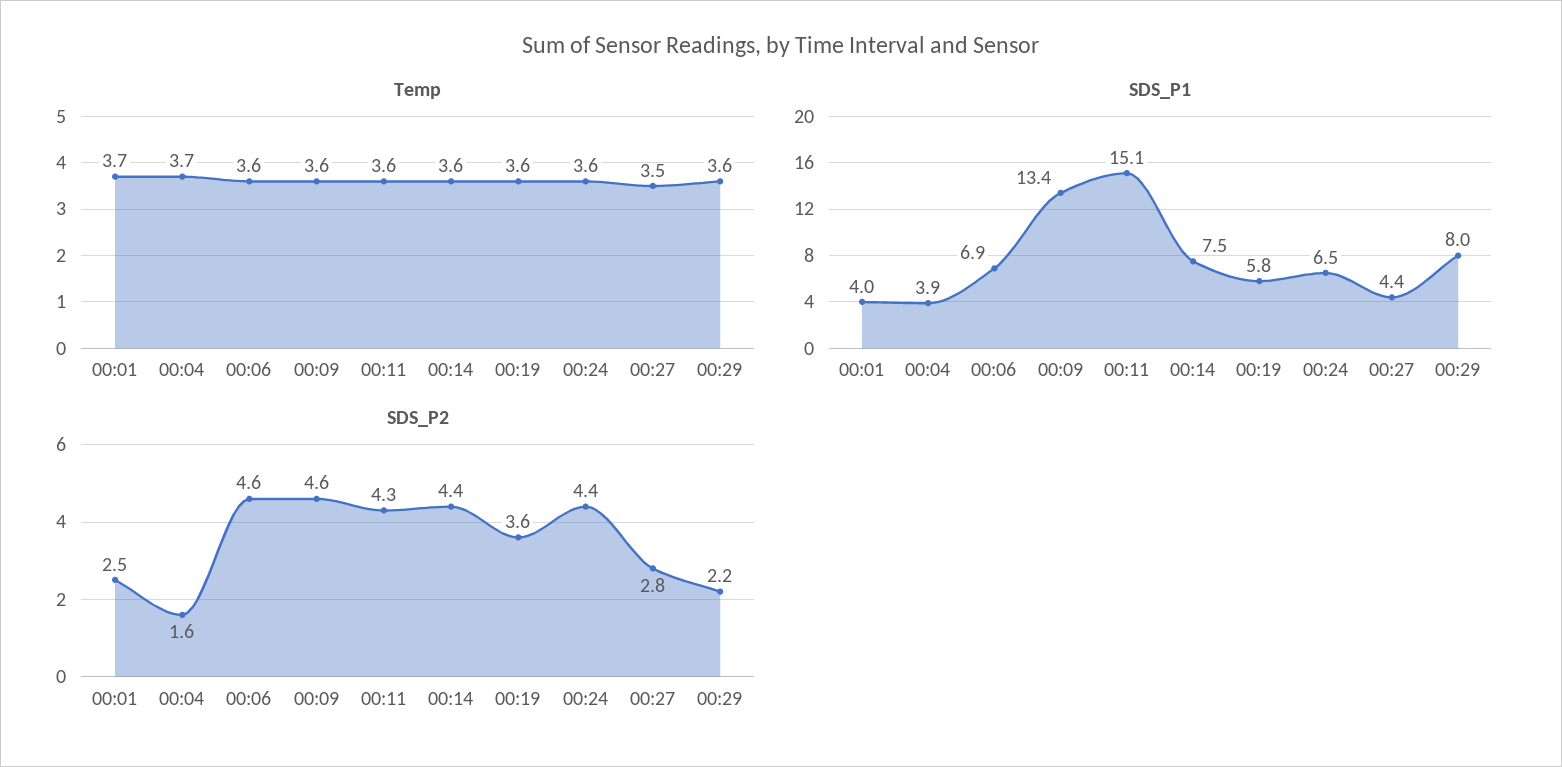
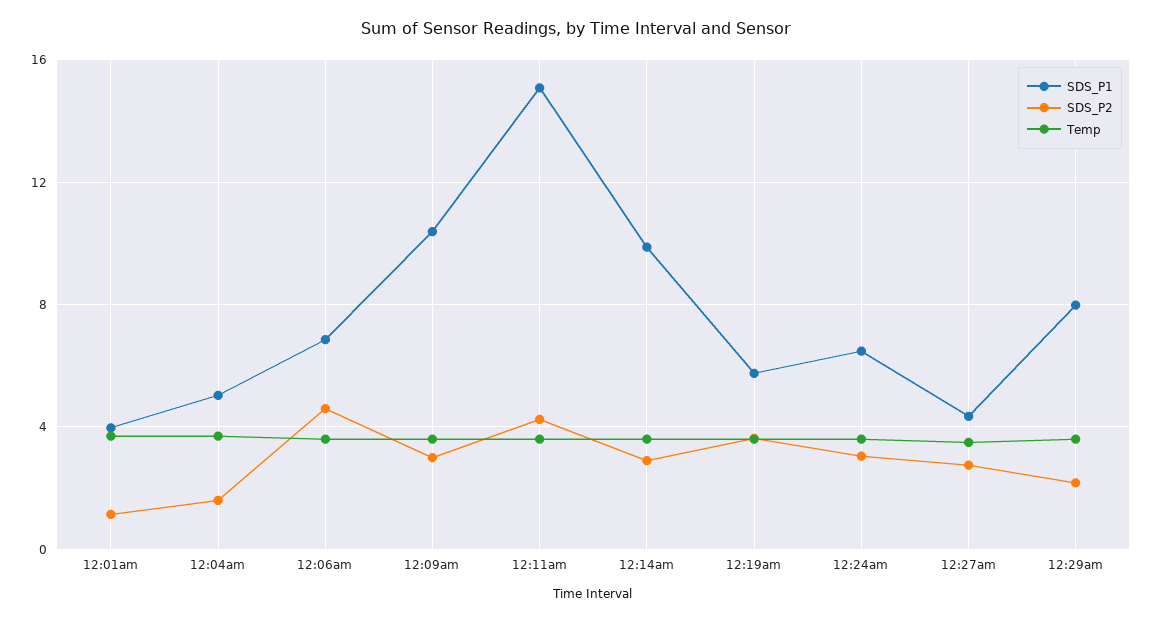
  {
    "Temp": {
      "00:01": 3.7,
      "00:04": 3.7,
      "00:06": 3.6,
      "00:09": 3.6,
      "00:11": 3.6,
      "00:14": 3.6,
      "00:19": 3.6,
      "00:24": 3.6,
      "00:27": 3.5,
      "00:29": 3.6
    },
    "SDS_P1": {
      "00:01": 4,
-     "00:04": 3.9,
+     "00:04": 5,
      "00:06": 6.9,
-     "00:09": 13.4,
+     "00:09": 10.5,
      "00:11": 15.1,
-     "00:14": 7.5,
+     "00:14": 10,
      "00:19": 5.8,
      "00:24": 6.5,
      "00:27": 4.4,
      "00:29": 8
    },
    "SDS_P2": {
-     "00:01": 2.5,
+     "00:01": 1,
      "00:04": 1.6,
      "00:06": 4.6,
-     "00:09": 4.6,
+     "00:09": 3,
      "00:11": 4.3,
-     "00:14": 4.4,
+     "00:14": 3,
      "00:19": 3.6,
-     "00:24": 4.4,
+     "00:24": 3,
      "00:27": 2.8,
      "00:29": 2.2
    }
  }

